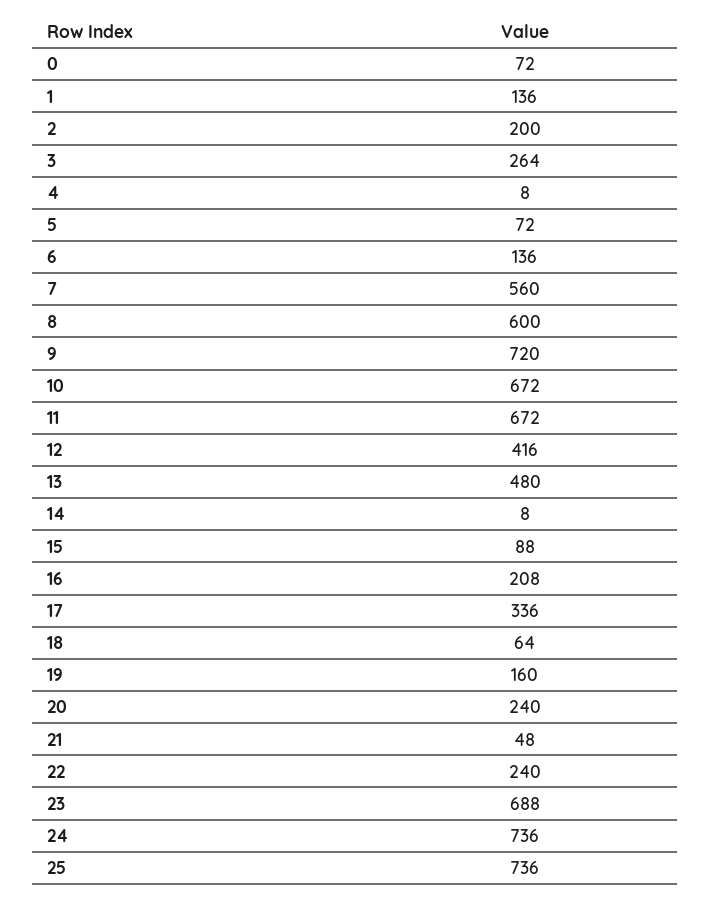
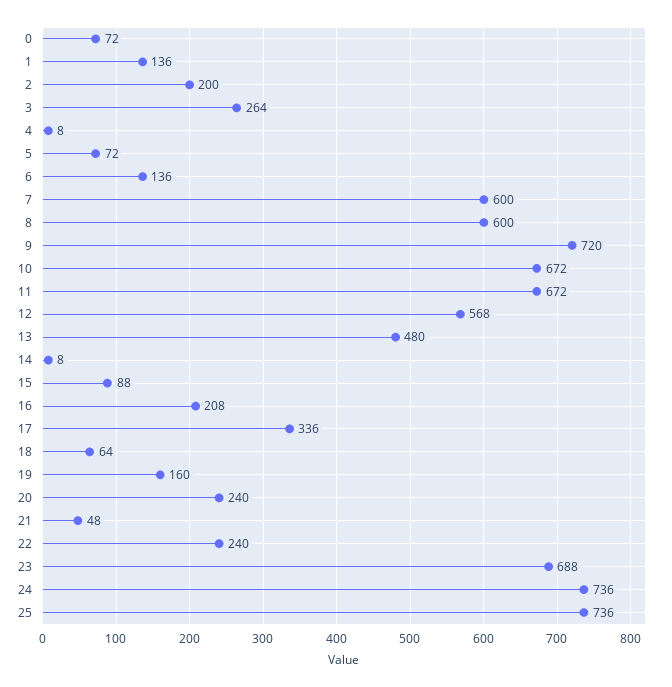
  {
    "0": 72,
    "1": 136,
    "2": 200,
    "3": 264,
    "4": 8,
    "5": 72,
    "6": 136,
-   "7": 560,
+   "7": 600,
    "8": 600,
    "9": 720,
    "10": 672,
    "11": 672,
-   "12": 416,
+   "12": 568,
    "13": 480,
    "14": 8,
    "15": 88,
    "16": 208,
    "17": 336,
    "18": 64,
    "19": 160,
    "20": 240,
    "21": 48,
    "22": 240,
    "23": 688,
    "24": 736,
    "25": 736
  }

